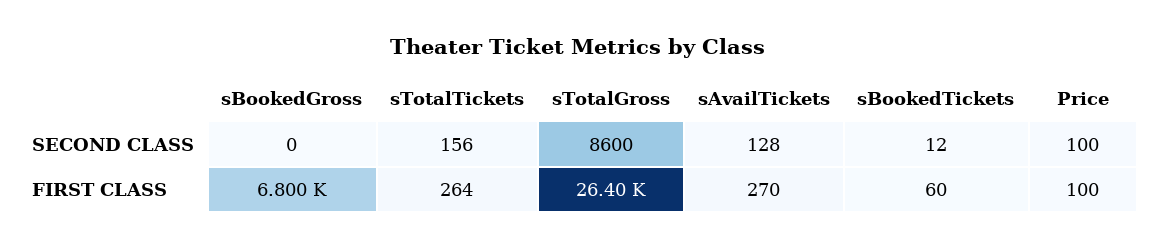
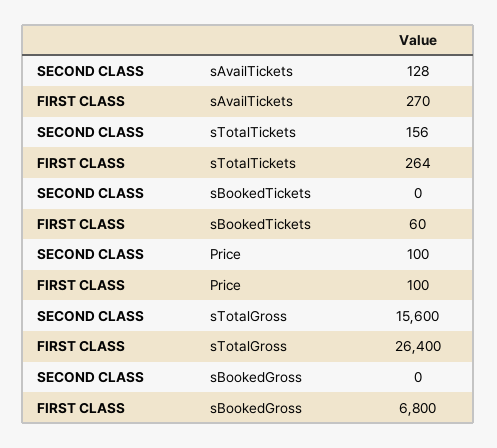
  {
    "sBookedGross": {
      "SECOND CLASS": 0,
      "FIRST CLASS": 6800
    },
    "sTotalTickets": {
      "SECOND CLASS": 156,
      "FIRST CLASS": 264
    },
    "sTotalGross": {
-     "SECOND CLASS": 8600,
+     "SECOND CLASS": 15600,
      "FIRST CLASS": 26400
    },
    "sAvailTickets": {
      "SECOND CLASS": 128,
      "FIRST CLASS": 270
    },
    "sBookedTickets": {
-     "SECOND CLASS": 12,
+     "SECOND CLASS": 0,
      "FIRST CLASS": 60
    },
    "Price": {
      "SECOND CLASS": 100,
      "FIRST CLASS": 100
    }
  }

